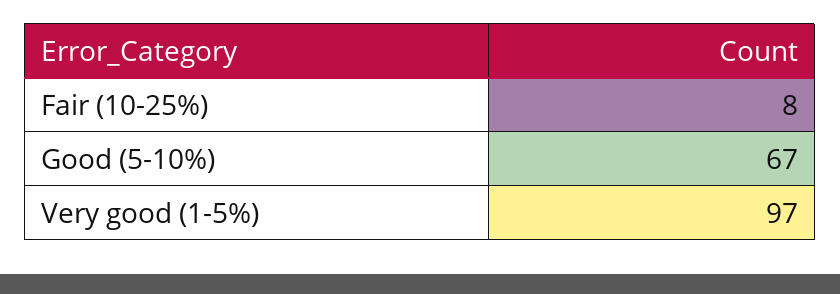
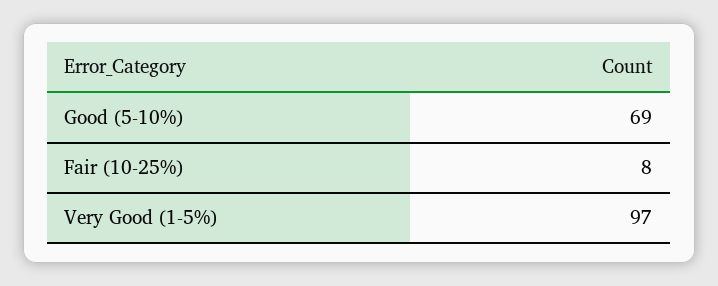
  {
    "Fair (10-25%)": 8,
-   "Good (5-10%)": 67,
+   "Good (5-10%)": 69,
    "Very good (1-5%)": 97
  }

